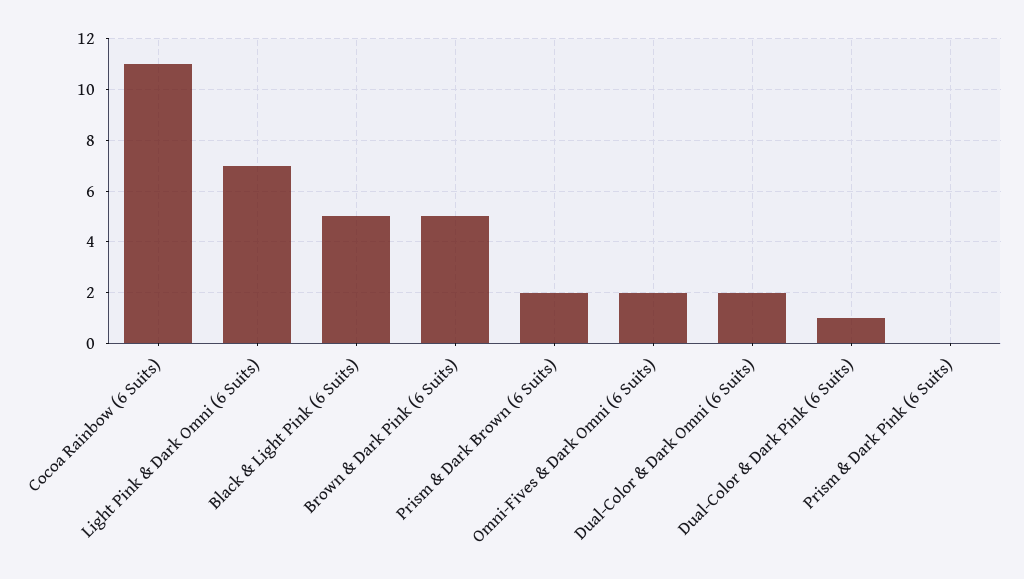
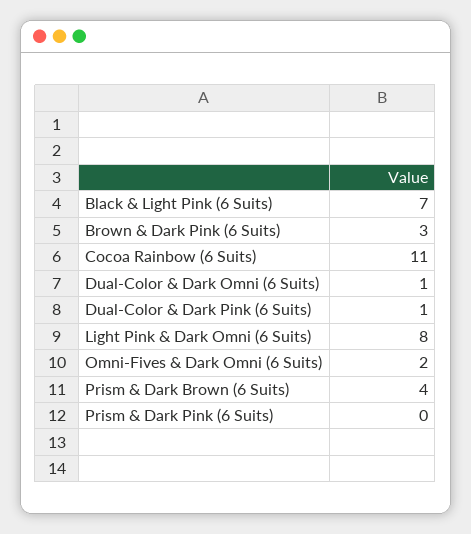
  {
    "Cocoa Rainbow (6 Suits)": 11,
-   "Light Pink & Dark Omni (6 Suits)": 7,
+   "Light Pink & Dark Omni (6 Suits)": 8,
-   "Black & Light Pink (6 Suits)": 5,
+   "Black & Light Pink (6 Suits)": 7,
-   "Brown & Dark Pink (6 Suits)": 5,
+   "Brown & Dark Pink (6 Suits)": 3,
-   "Prism & Dark Brown (6 Suits)": 2,
+   "Prism & Dark Brown (6 Suits)": 4,
    "Omni-Fives & Dark Omni (6 Suits)": 2,
-   "Dual-Color & Dark Omni (6 Suits)": 2,
+   "Dual-Color & Dark Omni (6 Suits)": 1,
    "Dual-Color & Dark Pink (6 Suits)": 1,
    "Prism & Dark Pink (6 Suits)": 0
  }

